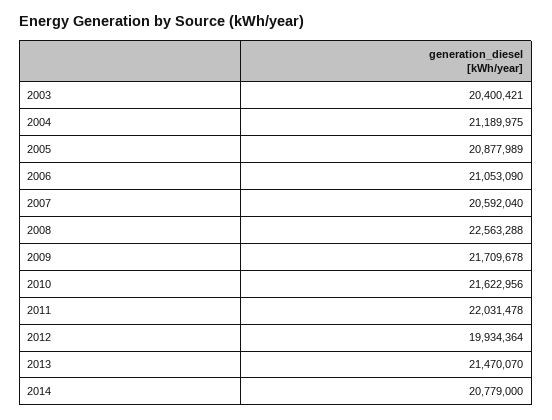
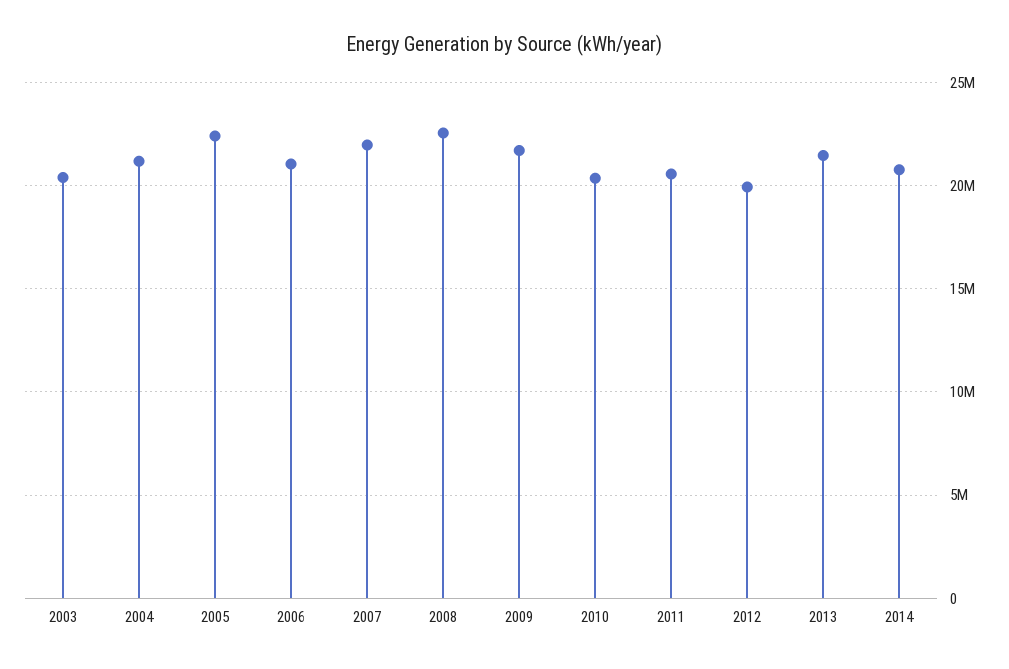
  {
    "2003": 20400421,
    "2004": 21189975,
-   "2005": 20877989,
+   "2005": 22500000,
    "2006": 21053090,
-   "2007": 20592040,
+   "2007": 22000000,
    "2008": 22563288,
    "2009": 21709678,
-   "2010": 21622956,
+   "2010": 20500000,
-   "2011": 22031478,
+   "2011": 20500000,
    "2012": 19934364,
    "2013": 21470070,
    "2014": 20779000
  }

